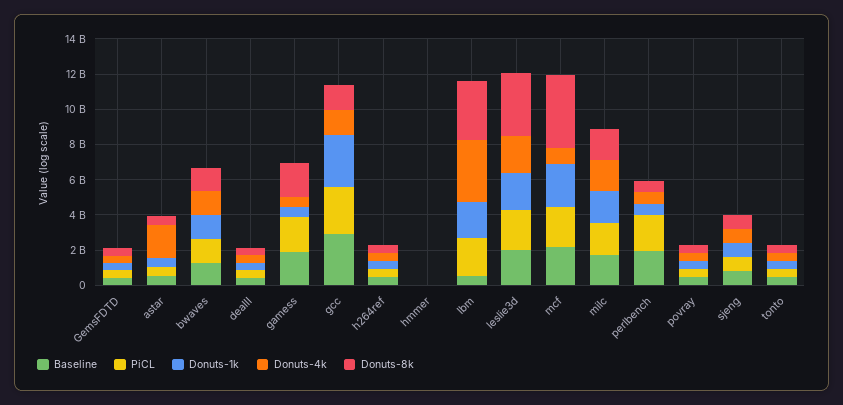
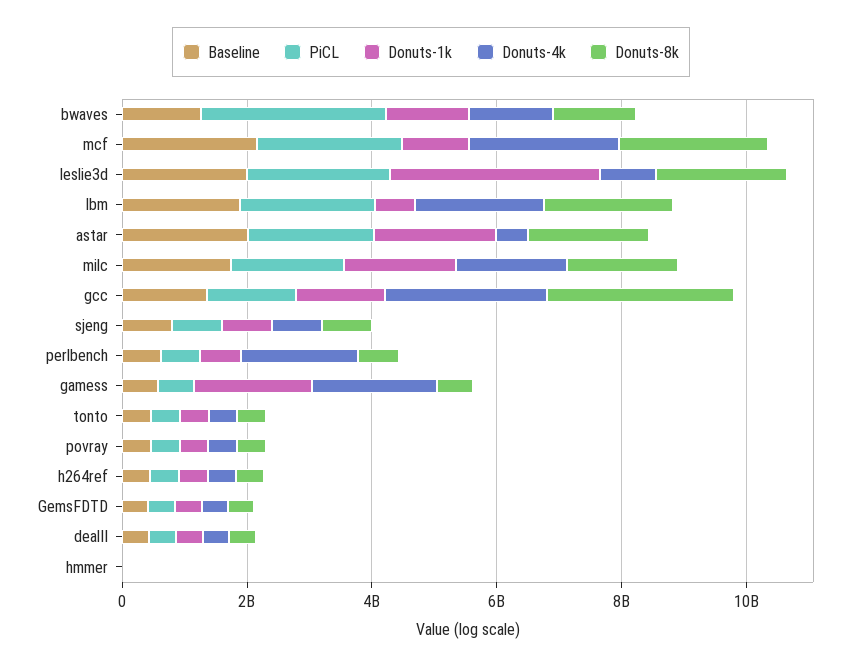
  {
    "Baseline": {
      "GemsFDTD": 500000000,
-     "astar": 500000000,
+     "astar": 2000000000,
      "bwaves": 1500000000,
      "dealII": 500000000,
-     "gamess": 2000000000,
+     "gamess": 500000000,
-     "gcc": 3000000000,
+     "gcc": 1500000000,
      "h264ref": 500000000,
      "hmmer": 0,
-     "lbm": 500000000,
+     "lbm": 2000000000,
      "leslie3d": 2000000000,
      "mcf": 2000000000,
      "milc": 1500000000,
-     "perlbench": 2000000000,
+     "perlbench": 500000000,
      "povray": 500000000,
      "sjeng": 1000000000,
      "tonto": 500000000
    },
    "PiCL": {
      "GemsFDTD": 500000000,
-     "astar": 500000000,
+     "astar": 2000000000,
-     "bwaves": 1500000000,
+     "bwaves": 3000000000,
      "dealII": 500000000,
-     "gamess": 2000000000,
+     "gamess": 500000000,
-     "gcc": 2500000000,
+     "gcc": 1500000000,
      "h264ref": 500000000,
      "hmmer": 0,
      "lbm": 2000000000,
      "leslie3d": 2500000000,
      "mcf": 2500000000,
      "milc": 2000000000,
-     "perlbench": 2000000000,
+     "perlbench": 500000000,
      "povray": 500000000,
      "sjeng": 1000000000,
      "tonto": 500000000
    },
    "Donuts-1k": {
      "GemsFDTD": 500000000,
-     "astar": 500000000,
+     "astar": 2000000000,
      "bwaves": 1500000000,
      "dealII": 500000000,
-     "gamess": 500000000,
+     "gamess": 2000000000,
-     "gcc": 3000000000,
+     "gcc": 1500000000,
      "h264ref": 500000000,
      "hmmer": 0,
-     "lbm": 2000000000,
+     "lbm": 500000000,
-     "leslie3d": 2000000000,
+     "leslie3d": 3500000000,
-     "mcf": 2500000000,
+     "mcf": 1000000000,
      "milc": 2000000000,
      "perlbench": 500000000,
      "povray": 500000000,
      "sjeng": 1000000000,
      "tonto": 500000000
    },
    "Donuts-4k": {
      "GemsFDTD": 500000000,
-     "astar": 2000000000,
+     "astar": 500000000,
      "bwaves": 1500000000,
      "dealII": 500000000,
-     "gamess": 500000000,
+     "gamess": 2000000000,
-     "gcc": 1500000000,
+     "gcc": 2500000000,
      "h264ref": 500000000,
      "hmmer": 0,
-     "lbm": 3500000000,
+     "lbm": 2000000000,
-     "leslie3d": 2000000000,
+     "leslie3d": 1000000000,
-     "mcf": 1000000000,
+     "mcf": 2500000000,
      "milc": 2000000000,
-     "perlbench": 500000000,
+     "perlbench": 2000000000,
      "povray": 500000000,
      "sjeng": 1000000000,
      "tonto": 500000000
    },
    "Donuts-8k": {
      "GemsFDTD": 500000000,
-     "astar": 500000000,
+     "astar": 2000000000,
      "bwaves": 1500000000,
      "dealII": 500000000,
-     "gamess": 2000000000,
+     "gamess": 500000000,
-     "gcc": 1500000000,
+     "gcc": 3000000000,
      "h264ref": 500000000,
      "hmmer": 0,
-     "lbm": 3500000000,
+     "lbm": 2000000000,
-     "leslie3d": 3500000000,
+     "leslie3d": 2000000000,
-     "mcf": 4000000000,
+     "mcf": 2500000000,
      "milc": 2000000000,
      "perlbench": 500000000,
      "povray": 500000000,
      "sjeng": 1000000000,
      "tonto": 500000000
    }
  }

